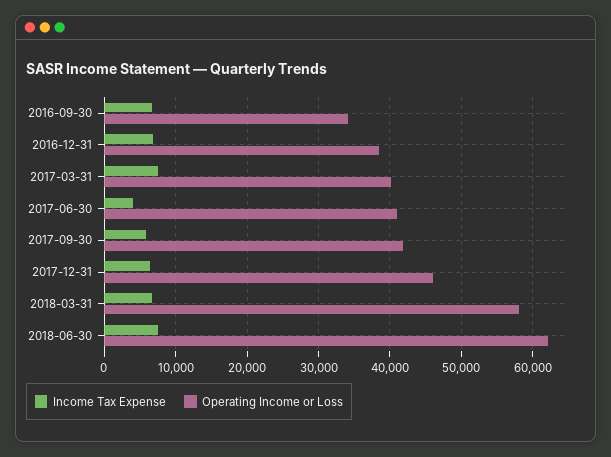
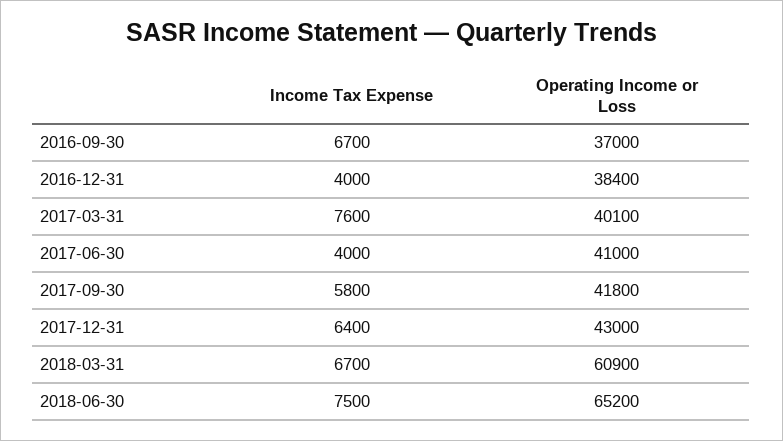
  {
    "Income Tax Expense": {
      "2016-09-30": 6700,
-     "2016-12-31": 7000,
+     "2016-12-31": 4000,
      "2017-03-31": 7600,
      "2017-06-30": 4000,
      "2017-09-30": 5800,
      "2017-12-31": 6400,
      "2018-03-31": 6700,
      "2018-06-30": 7500
    },
    "Operating Income or Loss": {
-     "2016-09-30": 34000,
+     "2016-09-30": 37000,
      "2016-12-31": 38400,
      "2017-03-31": 40100,
      "2017-06-30": 41000,
      "2017-09-30": 41800,
-     "2017-12-31": 46000,
+     "2017-12-31": 43000,
-     "2018-03-31": 58000,
+     "2018-03-31": 60900,
-     "2018-06-30": 62000
+     "2018-06-30": 65200
    }
  }

